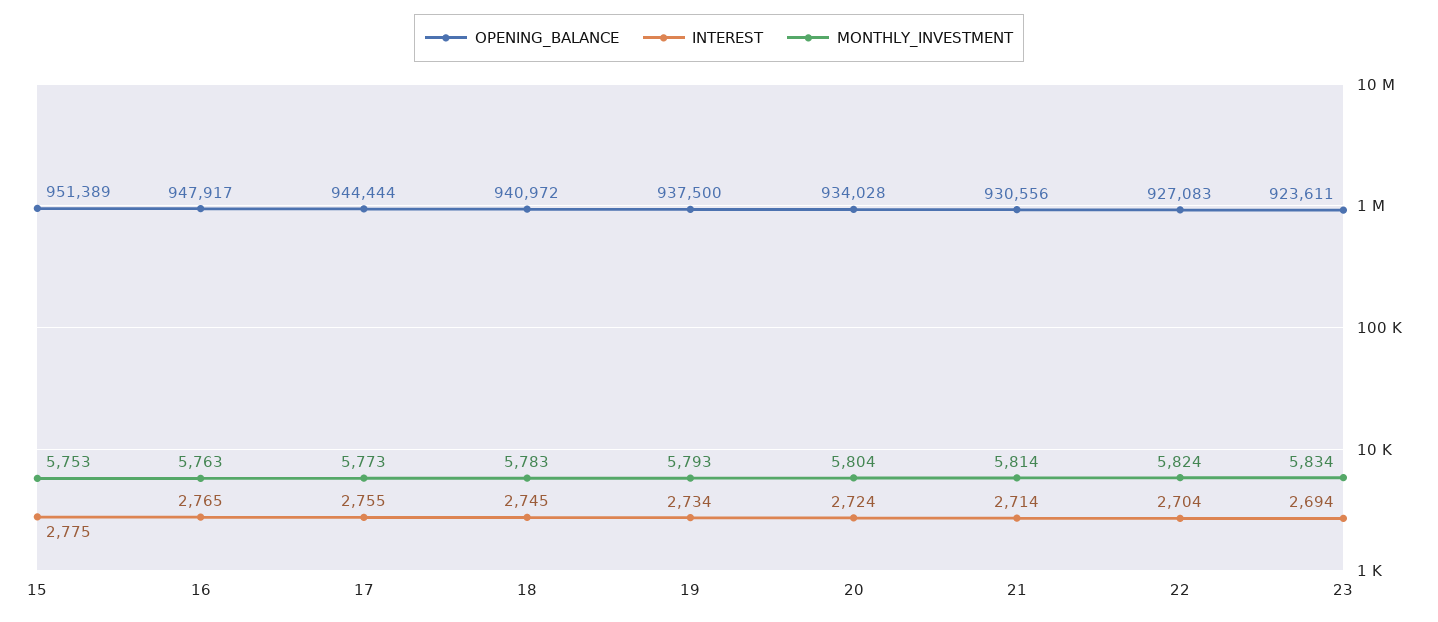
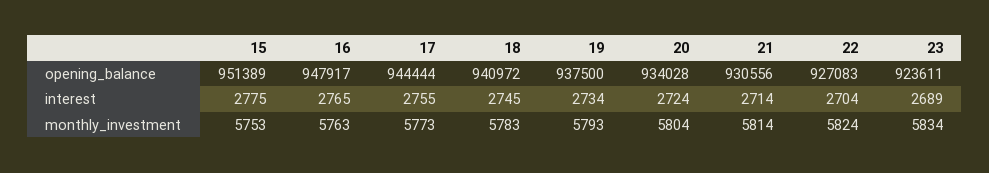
  {
    "OPENING_BALANCE": {
      "15": 951389,
      "16": 947917,
      "17": 944444,
      "18": 940972,
      "19": 937500,
      "20": 934028,
      "21": 930556,
      "22": 927083,
      "23": 923611
    },
    "INTEREST": {
      "15": 2775,
      "16": 2765,
      "17": 2755,
      "18": 2745,
      "19": 2734,
      "20": 2724,
      "21": 2714,
      "22": 2704,
-     "23": 2694
+     "23": 2689
    },
    "MONTHLY_INVESTMENT": {
      "15": 5753,
      "16": 5763,
      "17": 5773,
      "18": 5783,
      "19": 5793,
      "20": 5804,
      "21": 5814,
      "22": 5824,
      "23": 5834
    }
  }

